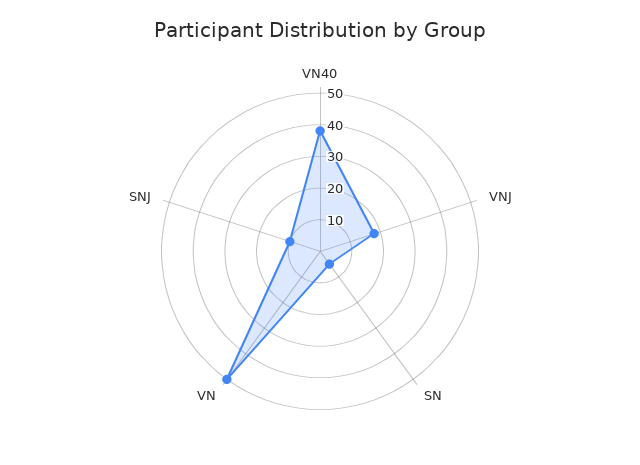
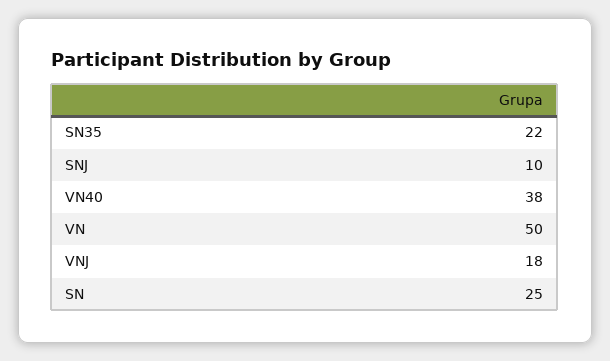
  {
    "VN40": 38,
    "VNJ": 18,
-   "SN": 5,
+   "SN": 25,
    "VN": 50,
-   "SNJ": 10
+   "SNJ": 10,
+   "SN35": 22
  }

